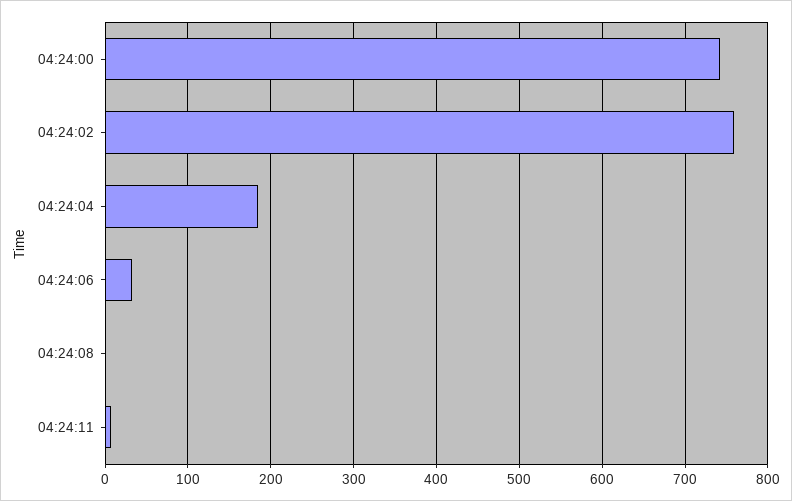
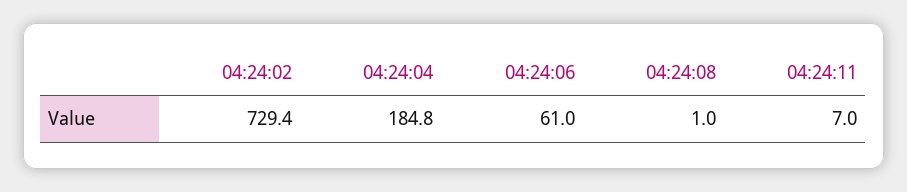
  {
-   "04:24:00": 740,
-   "04:24:02": 760,
+   "04:24:02": 729.4,
    "04:24:04": 184.8,
-   "04:24:06": 30,
+   "04:24:06": 61,
    "04:24:08": 1,
    "04:24:11": 7
  }

